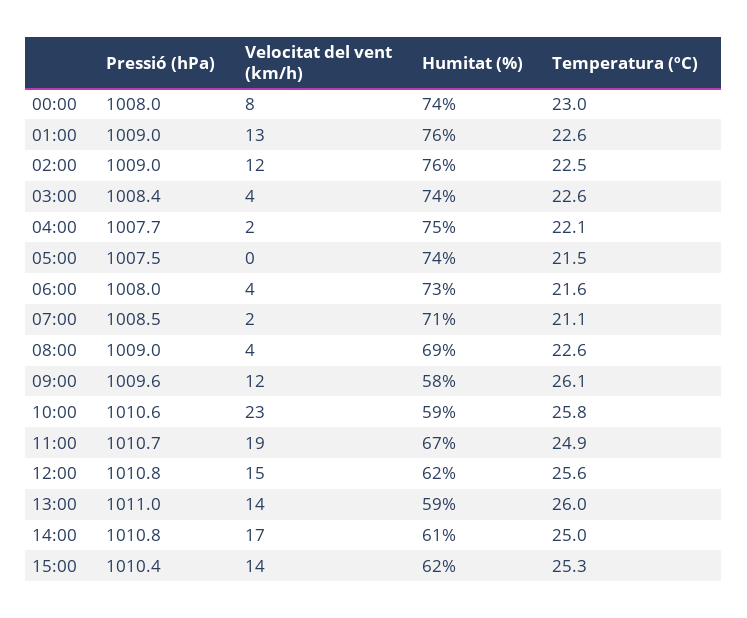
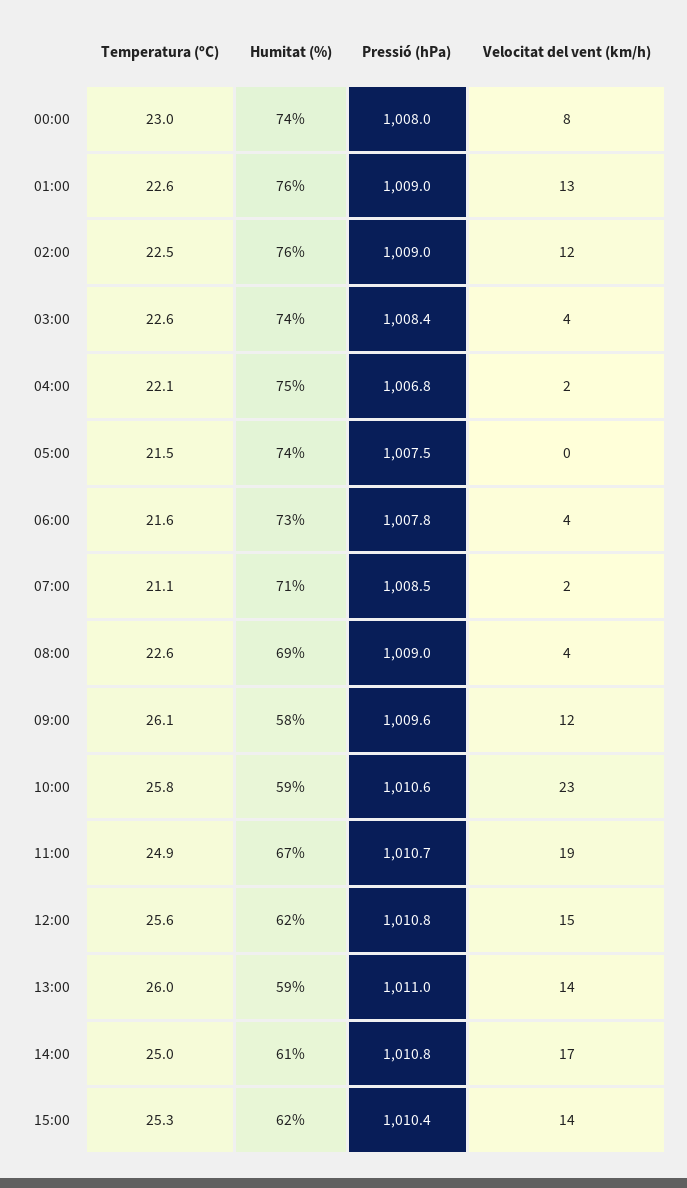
  {
    "Pressió (hPa)": {
      "00:00": 1008,
      "01:00": 1009,
      "02:00": 1009,
      "03:00": 1008.4,
-     "04:00": 1007.7,
+     "04:00": 1006.8,
      "05:00": 1007.5,
-     "06:00": 1008,
+     "06:00": 1007.8,
      "07:00": 1008.5,
      "08:00": 1009,
      "09:00": 1009.6,
      "10:00": 1010.6,
      "11:00": 1010.7,
      "12:00": 1010.8,
      "13:00": 1011,
      "14:00": 1010.8,
      "15:00": 1010.4
    },
    "Velocitat del vent (km/h)": {
      "00:00": 8,
      "01:00": 13,
      "02:00": 12,
      "03:00": 4,
      "04:00": 2,
      "05:00": 0,
      "06:00": 4,
      "07:00": 2,
      "08:00": 4,
      "09:00": 12,
      "10:00": 23,
      "11:00": 19,
      "12:00": 15,
      "13:00": 14,
      "14:00": 17,
      "15:00": 14
    },
    "Humitat (%)": {
      "00:00": 74,
      "01:00": 76,
      "02:00": 76,
      "03:00": 74,
      "04:00": 75,
      "05:00": 74,
      "06:00": 73,
      "07:00": 71,
      "08:00": 69,
      "09:00": 58,
      "10:00": 59,
      "11:00": 67,
      "12:00": 62,
      "13:00": 59,
      "14:00": 61,
      "15:00": 62
    },
    "Temperatura (ºC)": {
      "00:00": 23,
      "01:00": 22.6,
      "02:00": 22.5,
      "03:00": 22.6,
      "04:00": 22.1,
      "05:00": 21.5,
      "06:00": 21.6,
      "07:00": 21.1,
      "08:00": 22.6,
      "09:00": 26.1,
      "10:00": 25.8,
      "11:00": 24.9,
      "12:00": 25.6,
      "13:00": 26,
      "14:00": 25,
      "15:00": 25.3
    }
  }

